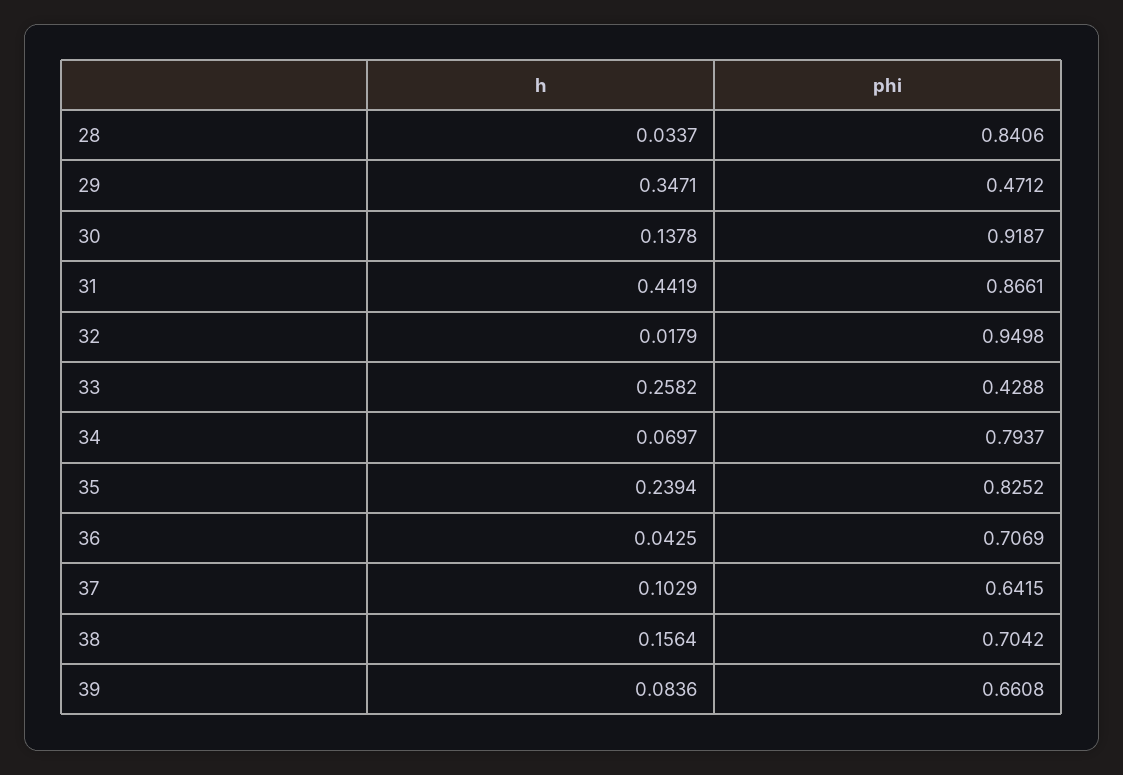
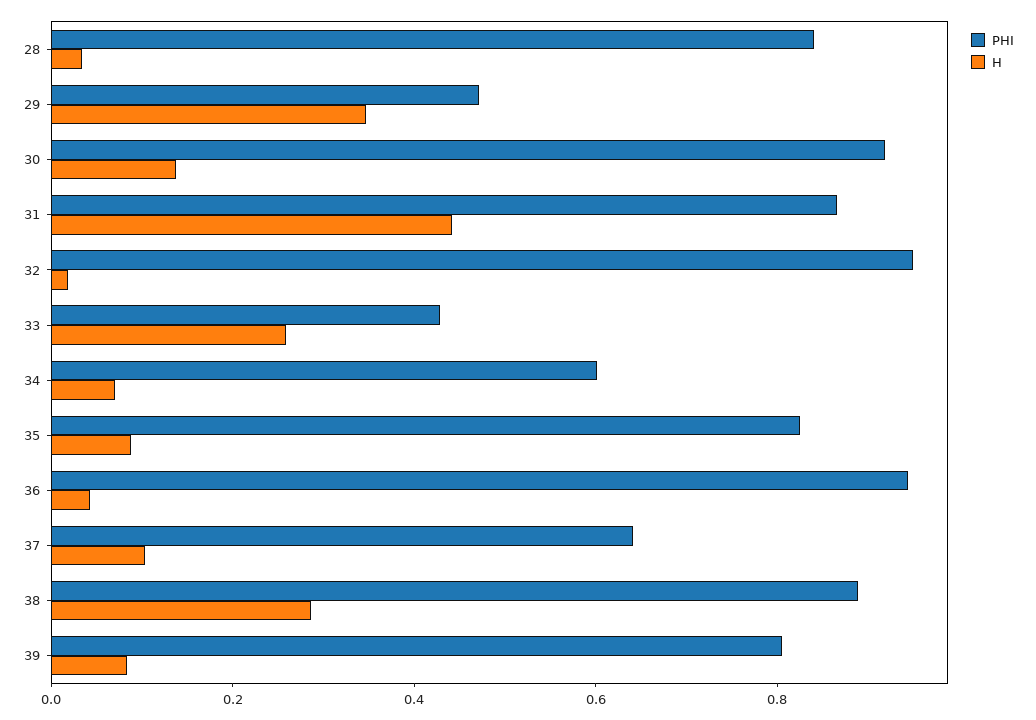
  {
    "h": {
      "28": 0.0337,
      "29": 0.3471,
      "30": 0.1378,
      "31": 0.4419,
      "32": 0.0179,
      "33": 0.2582,
      "34": 0.0697,
-     "35": 0.2394,
+     "35": 0.1,
      "36": 0.0425,
      "37": 0.1029,
-     "38": 0.1564,
+     "38": 0.3,
      "39": 0.0836
    },
    "phi": {
      "28": 0.8406,
      "29": 0.4712,
      "30": 0.9187,
      "31": 0.8661,
      "32": 0.9498,
      "33": 0.4288,
-     "34": 0.7937,
+     "34": 0.6,
      "35": 0.8252,
-     "36": 0.7069,
+     "36": 0.95,
      "37": 0.6415,
-     "38": 0.7042,
+     "38": 0.9,
-     "39": 0.6608
+     "39": 0.8
    }
  }

